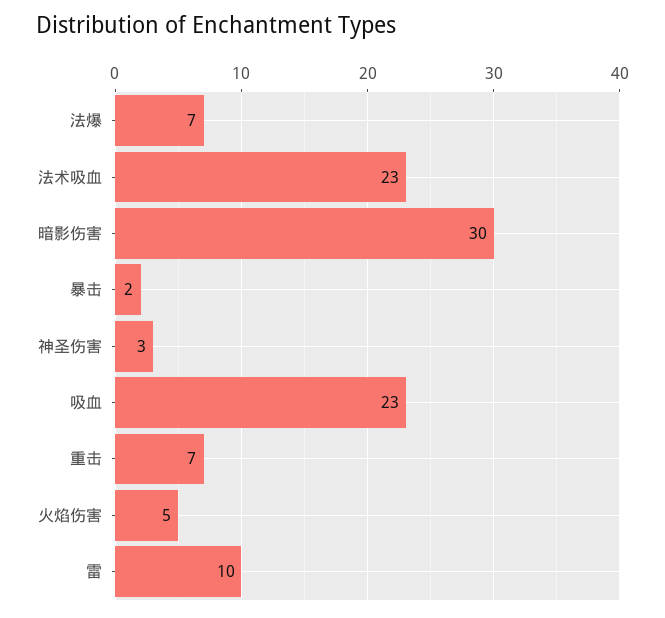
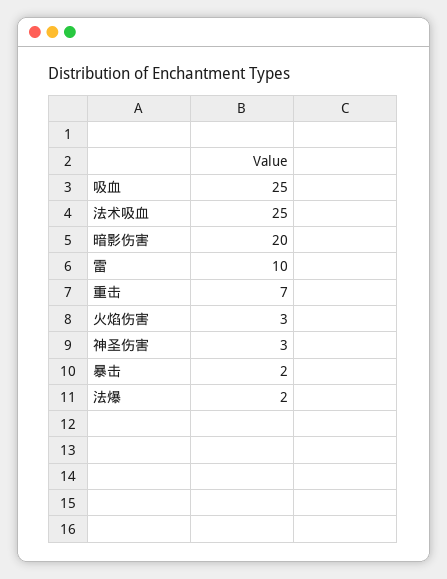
  {
-   "法爆": 7,
+   "法爆": 2,
-   "法术吸血": 23,
+   "法术吸血": 25,
-   "暗影伤害": 30,
+   "暗影伤害": 20,
    "暴击": 2,
    "神圣伤害": 3,
-   "吸血": 23,
+   "吸血": 25,
    "重击": 7,
-   "火焰伤害": 5,
+   "火焰伤害": 3,
    "雷": 10
  }

